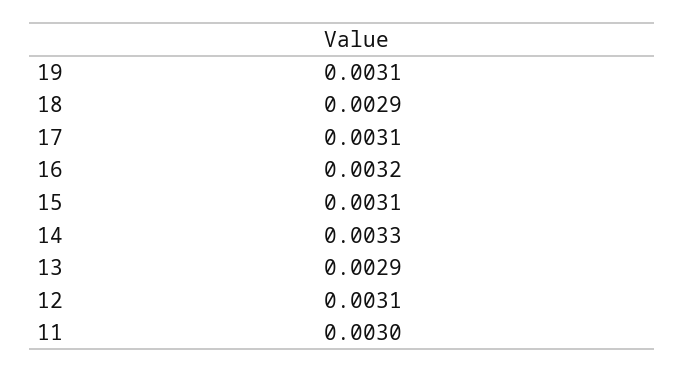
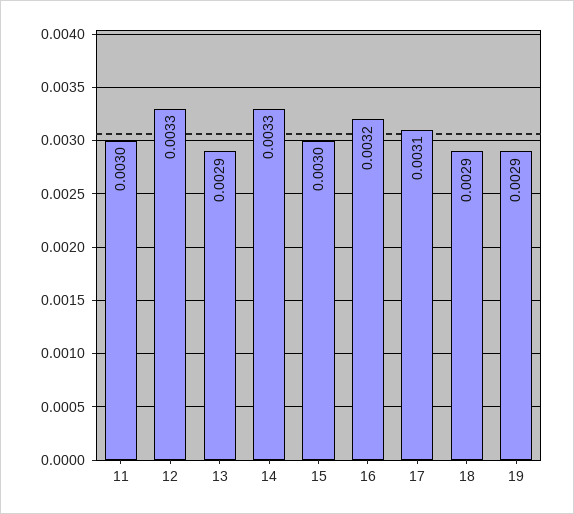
  {
-   "19": 0.0031,
+   "19": 0.0029,
    "18": 0.0029,
    "17": 0.0031,
    "16": 0.0032,
-   "15": 0.0031,
+   "15": 0.003,
    "14": 0.0033,
    "13": 0.0029,
-   "12": 0.0031,
+   "12": 0.0033,
    "11": 0.003
  }

